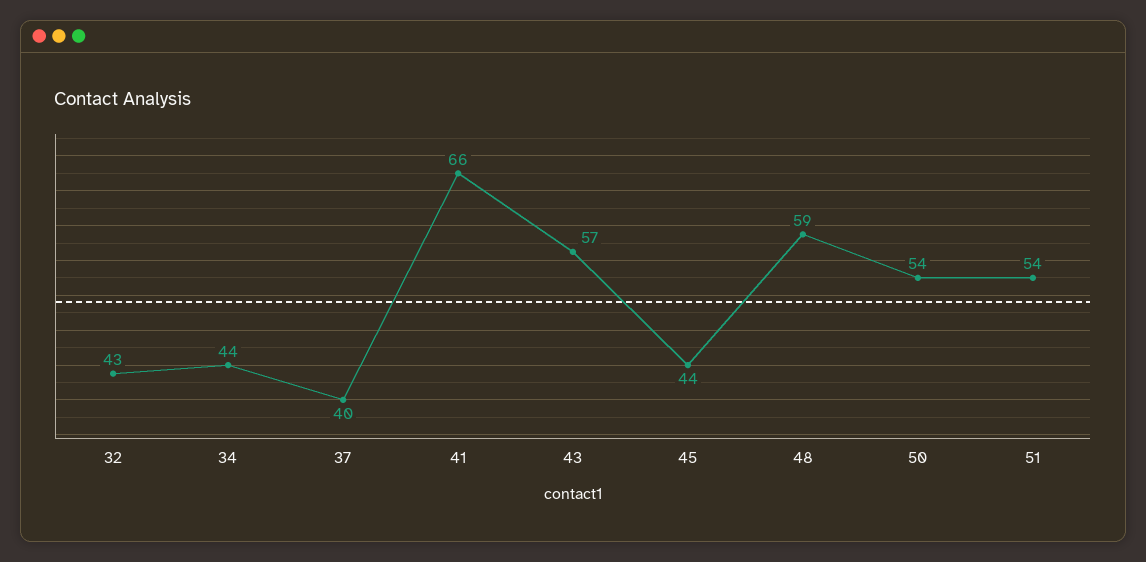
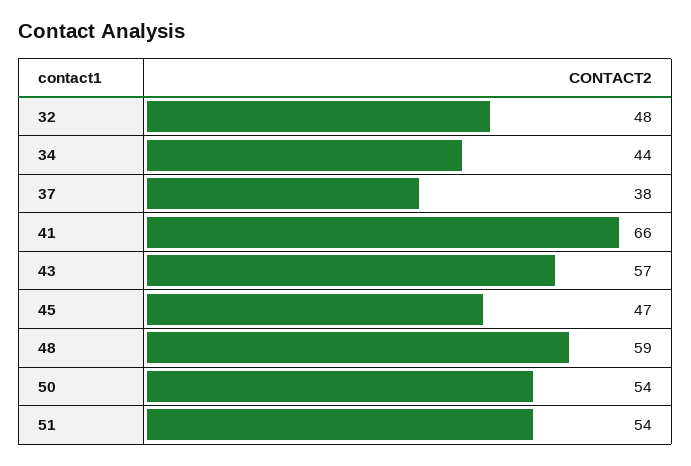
  {
-   "32": 43,
+   "32": 48,
    "34": 44,
-   "37": 40,
+   "37": 38,
    "41": 66,
    "43": 57,
-   "45": 44,
+   "45": 47,
    "48": 59,
    "50": 54,
    "51": 54
  }

